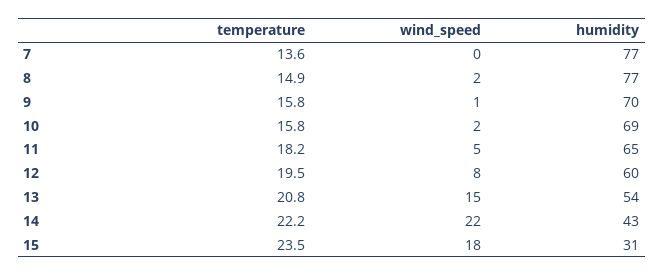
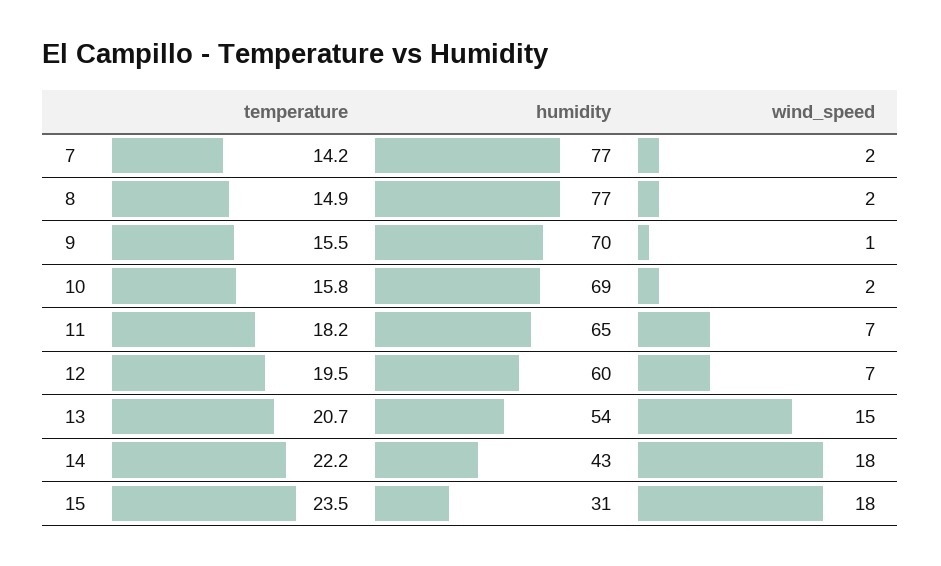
  {
    "temperature": {
-     "7": 13.6,
+     "7": 14.2,
      "8": 14.9,
-     "9": 15.8,
+     "9": 15.5,
      "10": 15.8,
      "11": 18.2,
      "12": 19.5,
-     "13": 20.8,
+     "13": 20.7,
      "14": 22.2,
      "15": 23.5
    },
    "wind_speed": {
-     "7": 0,
+     "7": 2,
      "8": 2,
      "9": 1,
      "10": 2,
-     "11": 5,
+     "11": 7,
-     "12": 8,
+     "12": 7,
      "13": 15,
-     "14": 22,
+     "14": 18,
      "15": 18
    },
    "humidity": {
      "7": 77,
      "8": 77,
      "9": 70,
      "10": 69,
      "11": 65,
      "12": 60,
      "13": 54,
      "14": 43,
      "15": 31
    }
  }

